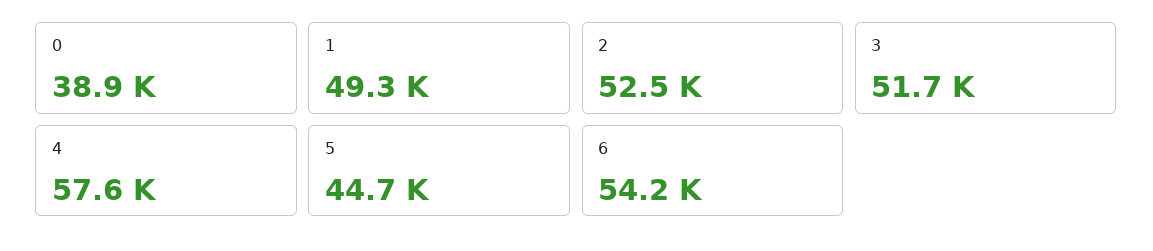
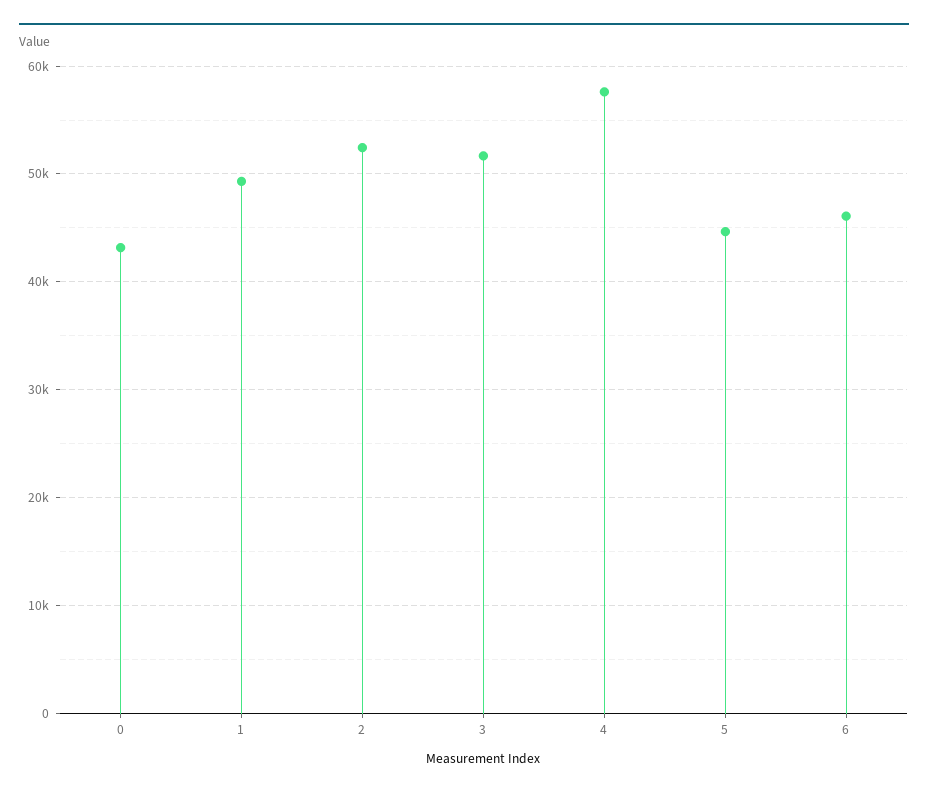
  {
-   "0": 38900,
+   "0": 43000,
    "1": 49300,
    "2": 52500,
    "3": 51700,
    "4": 57600,
    "5": 44700,
-   "6": 54200
+   "6": 46000
  }

